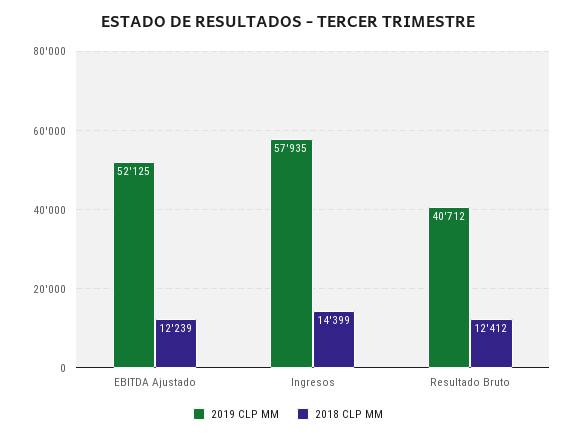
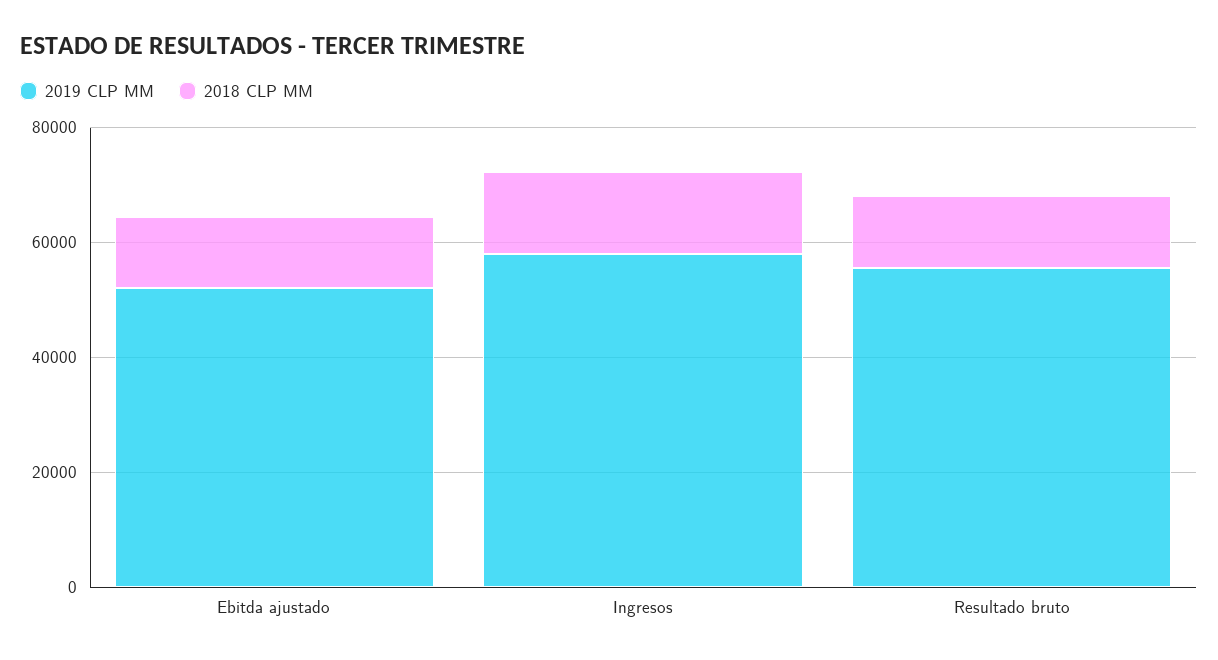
  {
    "2019 CLP MM": {
      "EBITDA Ajustado": 52125,
      "Ingresos": 57935,
-     "Resultado Bruto": 40712
+     "Resultado Bruto": 55000
    },
    "2018 CLP MM": {
      "EBITDA Ajustado": 12239,
      "Ingresos": 14399,
      "Resultado Bruto": 12412
    }
  }

